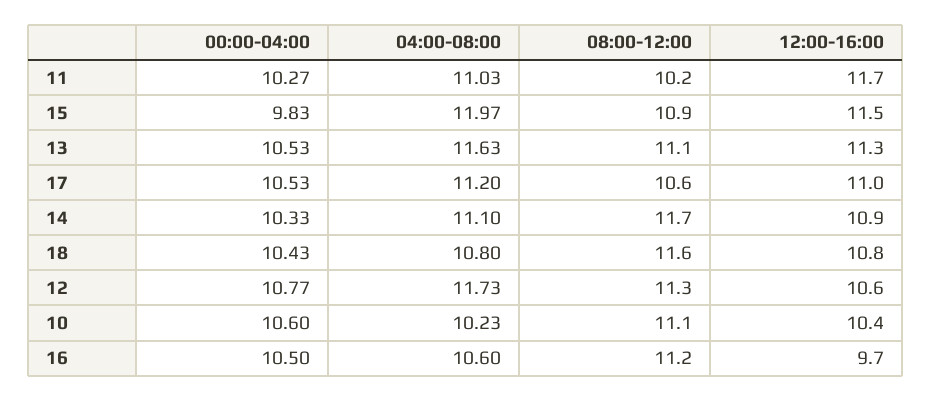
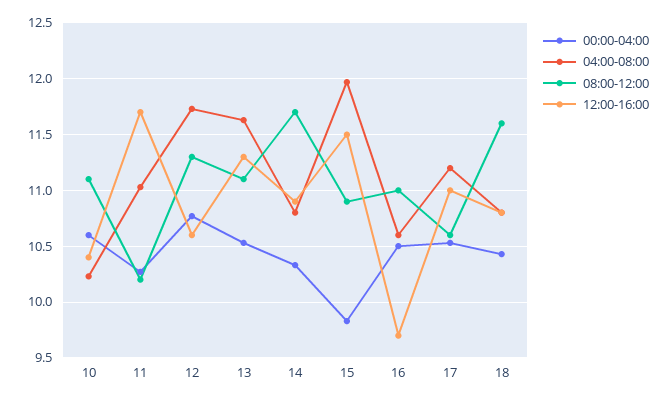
  {
    "00:00-04:00": {
      "11": 10.27,
      "15": 9.83,
      "13": 10.53,
      "17": 10.53,
      "14": 10.33,
      "18": 10.43,
      "12": 10.77,
      "10": 10.6,
      "16": 10.5
    },
    "04:00-08:00": {
      "11": 11.03,
      "15": 11.97,
      "13": 11.63,
      "17": 11.2,
-     "14": 11.1,
+     "14": 10.8,
      "18": 10.8,
      "12": 11.73,
      "10": 10.23,
      "16": 10.6
    },
    "08:00-12:00": {
      "11": 10.2,
      "15": 10.9,
      "13": 11.1,
      "17": 10.6,
      "14": 11.7,
      "18": 11.6,
      "12": 11.3,
      "10": 11.1,
-     "16": 11.2
+     "16": 11
    },
    "12:00-16:00": {
      "11": 11.7,
      "15": 11.5,
      "13": 11.3,
      "17": 11,
      "14": 10.9,
      "18": 10.8,
      "12": 10.6,
      "10": 10.4,
      "16": 9.7
    }
  }

